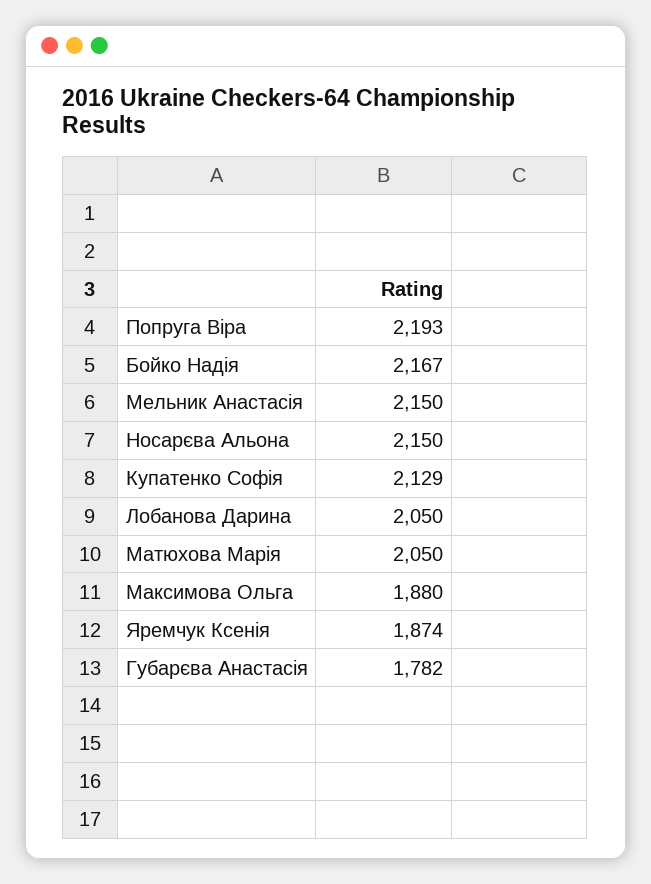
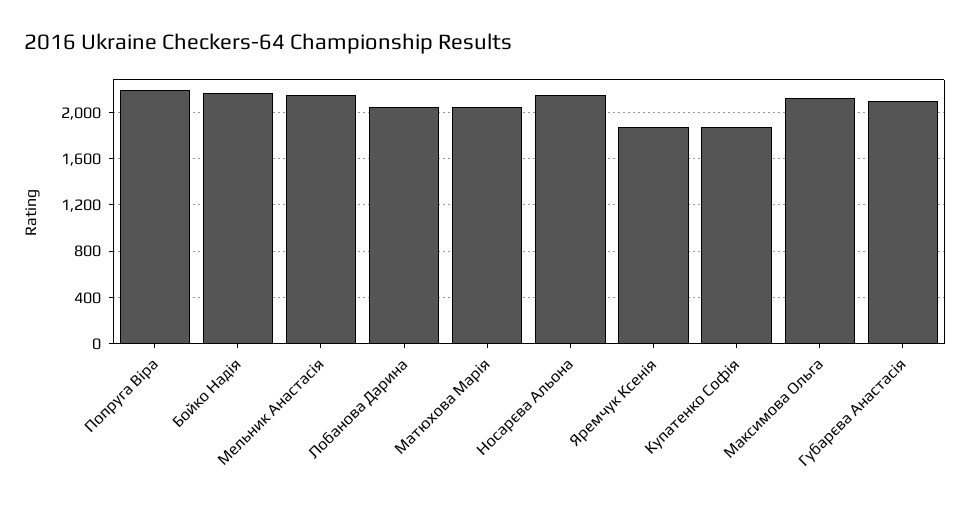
  {
    "Попруга Віра": 2193,
    "Бойко Надія": 2167,
    "Мельник Анастасія": 2150,
    "Носарєва Альона": 2150,
-   "Купатенко Софія": 2129,
+   "Купатенко Софія": 1900,
    "Лобанова Дарина": 2050,
    "Матюхова Марія": 2050,
-   "Максимова Ольга": 1880,
+   "Максимова Ольга": 2100,
    "Яремчук Ксенія": 1874,
-   "Губарєва Анастасія": 1782
+   "Губарєва Анастасія": 2100
  }

